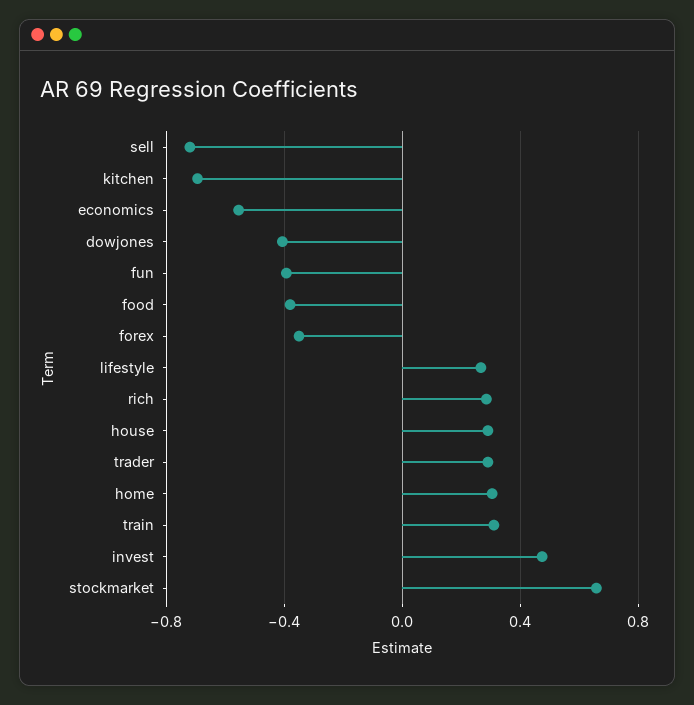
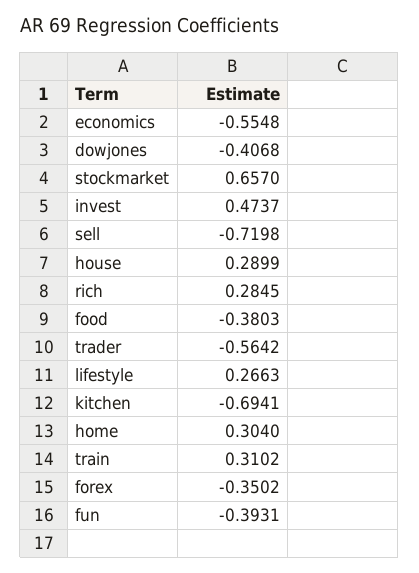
  {
    "sell": -0.7198,
    "kitchen": -0.6941,
    "economics": -0.5548,
    "dowjones": -0.4068,
    "fun": -0.3931,
    "food": -0.3803,
    "forex": -0.3502,
    "lifestyle": 0.2663,
    "rich": 0.2845,
    "house": 0.2899,
-   "trader": 0.3,
+   "trader": -0.5642,
    "home": 0.304,
    "train": 0.3102,
    "invest": 0.4737,
    "stockmarket": 0.657
  }

